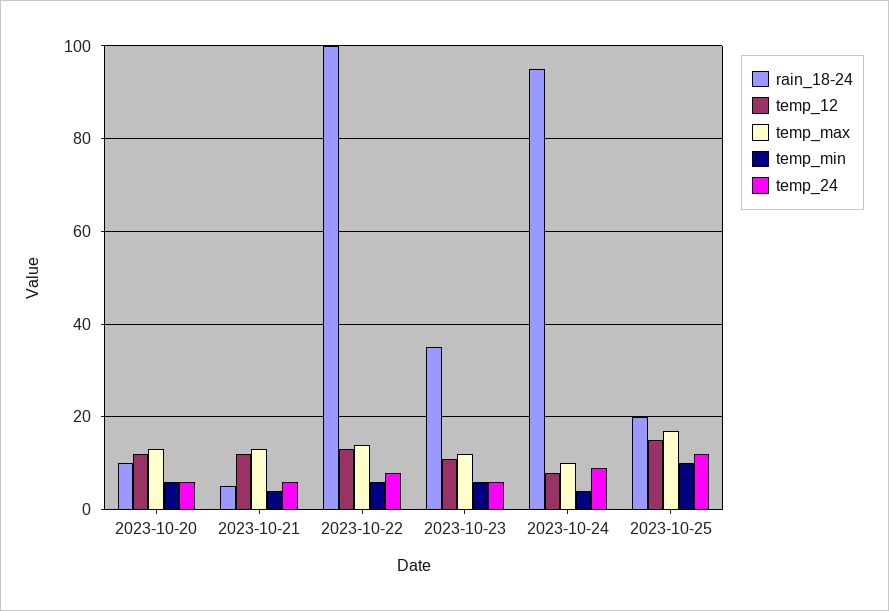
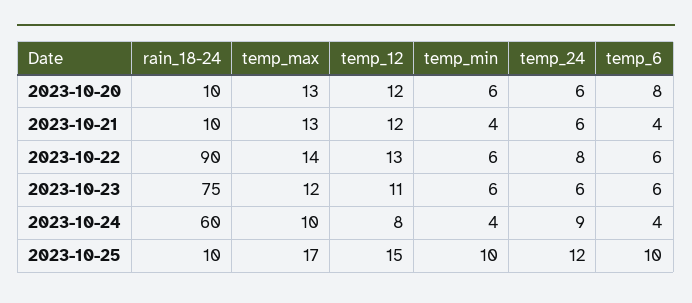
  {
    "rain_18-24": {
      "2023-10-20": 10,
-     "2023-10-21": 5,
+     "2023-10-21": 10,
-     "2023-10-22": 100,
+     "2023-10-22": 90,
-     "2023-10-23": 35,
+     "2023-10-23": 75,
-     "2023-10-24": 95,
+     "2023-10-24": 60,
-     "2023-10-25": 20
+     "2023-10-25": 10
    },
    "temp_12": {
      "2023-10-20": 12,
      "2023-10-21": 12,
      "2023-10-22": 13,
      "2023-10-23": 11,
      "2023-10-24": 8,
      "2023-10-25": 15
    },
    "temp_max": {
      "2023-10-20": 13,
      "2023-10-21": 13,
      "2023-10-22": 14,
      "2023-10-23": 12,
      "2023-10-24": 10,
      "2023-10-25": 17
    },
    "temp_min": {
      "2023-10-20": 6,
      "2023-10-21": 4,
      "2023-10-22": 6,
      "2023-10-23": 6,
      "2023-10-24": 4,
      "2023-10-25": 10
    },
    "temp_24": {
      "2023-10-20": 6,
      "2023-10-21": 6,
      "2023-10-22": 8,
      "2023-10-23": 6,
      "2023-10-24": 9,
      "2023-10-25": 12
-   }
+   },
+   "temp_6": {
+     "2023-10-20": 8,
+     "2023-10-21": 4,
+     "2023-10-22": 6,
+     "2023-10-23": 6,
+     "2023-10-24": 4,
+     "2023-10-25": 10
+   }
  }

